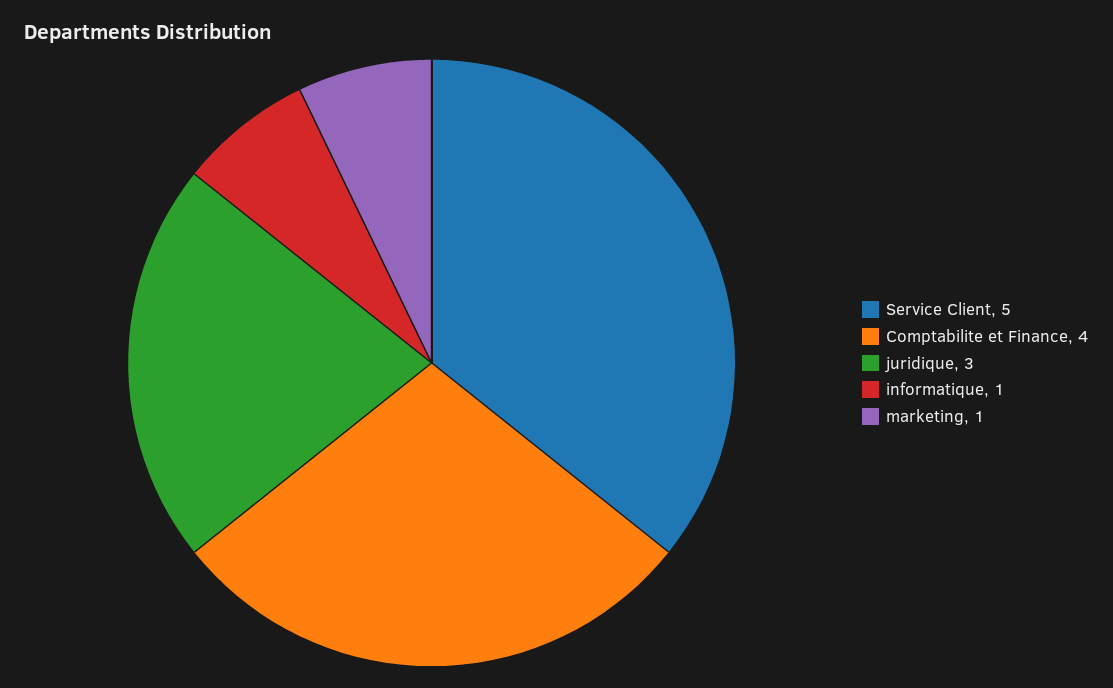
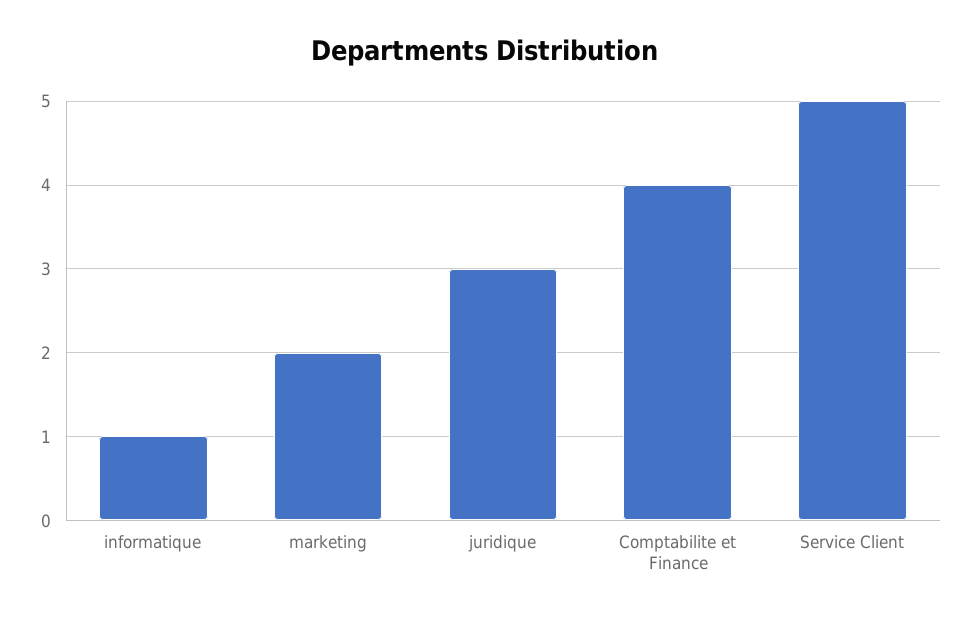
  {
    "Service Client": 5,
    "Comptabilite et Finance": 4,
    "juridique": 3,
    "informatique": 1,
-   "marketing": 1
+   "marketing": 2
  }

